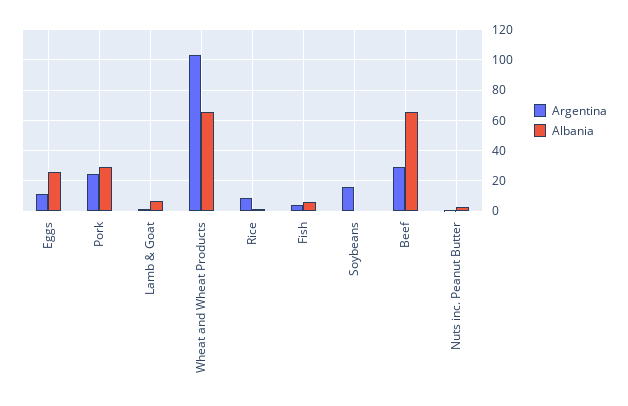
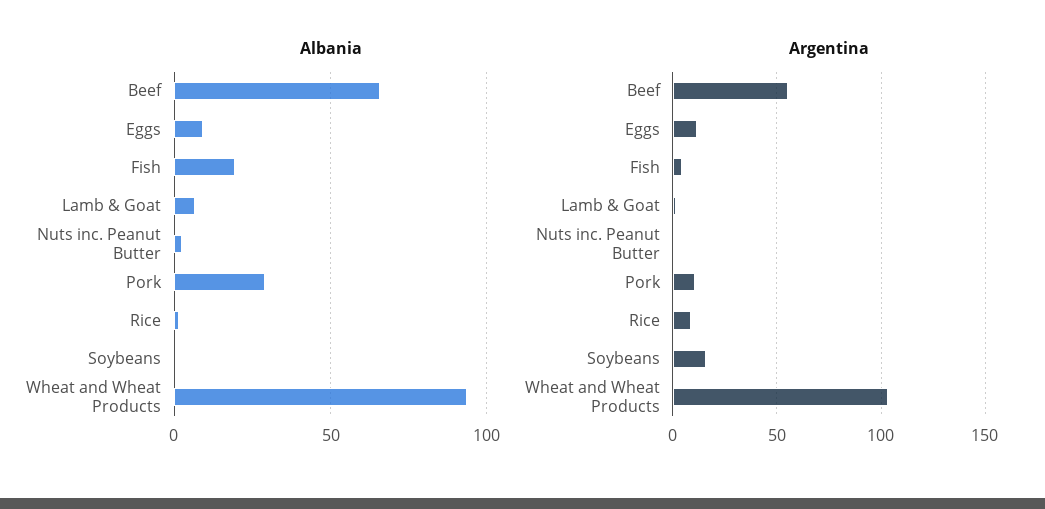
  {
    "Argentina": {
      "Eggs": 10,
-     "Pork": 25,
+     "Pork": 10,
      "Lamb & Goat": 0,
      "Wheat and Wheat Products": 105,
      "Rice": 10,
      "Fish": 5,
      "Soybeans": 15,
-     "Beef": 30,
+     "Beef": 55,
      "Nuts inc. Peanut Butter": 0
    },
    "Albania": {
-     "Eggs": 25,
+     "Eggs": 10,
      "Pork": 30,
      "Lamb & Goat": 5,
-     "Wheat and Wheat Products": 65,
+     "Wheat and Wheat Products": 95,
      "Rice": 0,
-     "Fish": 5,
+     "Fish": 20,
      "Soybeans": 0,
      "Beef": 65,
      "Nuts inc. Peanut Butter": 5
    }
  }

